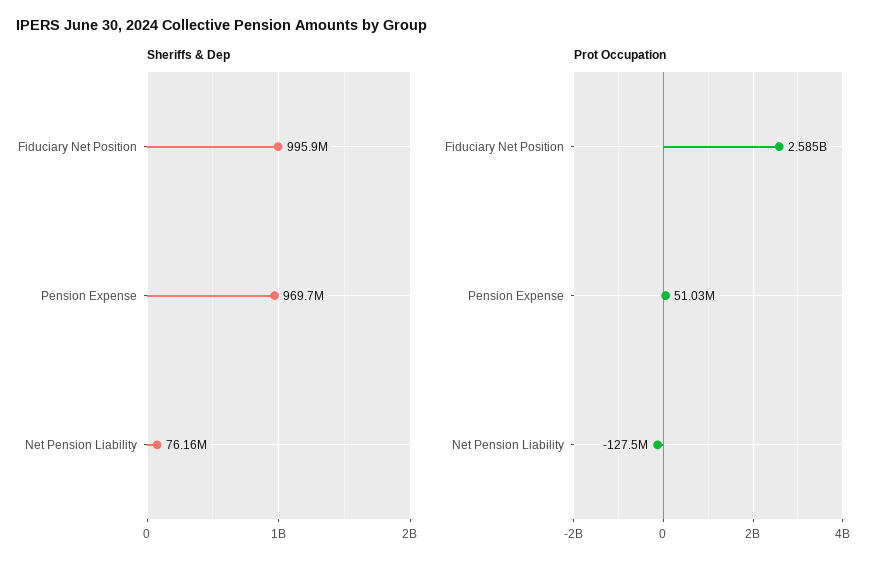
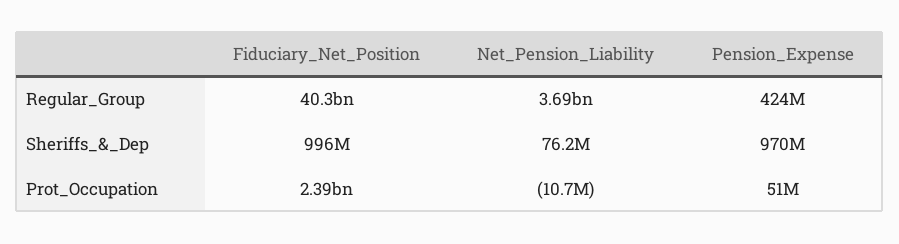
  {
    "Sheriffs & Dep": {
      "Fiduciary Net Position": 995900000,
      "Pension Expense": 969700000,
      "Net Pension Liability": 76160000
    },
    "Prot Occupation": {
-     "Fiduciary Net Position": 2585000000,
+     "Fiduciary Net Position": 2390000000,
      "Pension Expense": 51030000,
-     "Net Pension Liability": -127500000
+     "Net Pension Liability": -10700000
-   }
+   },
+   "Regular_Group": {
+     "Fiduciary Net Position": 40300000000,
+     "Net Pension Liability": 3690000000,
+     "Pension Expense": 424000000
+   }
  }

